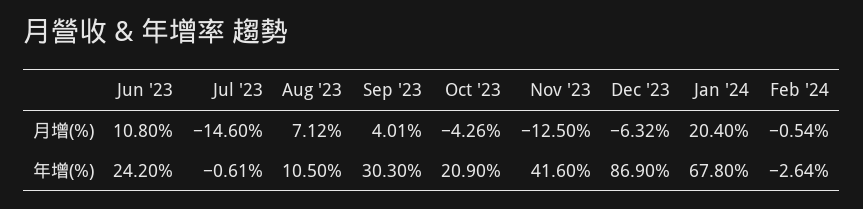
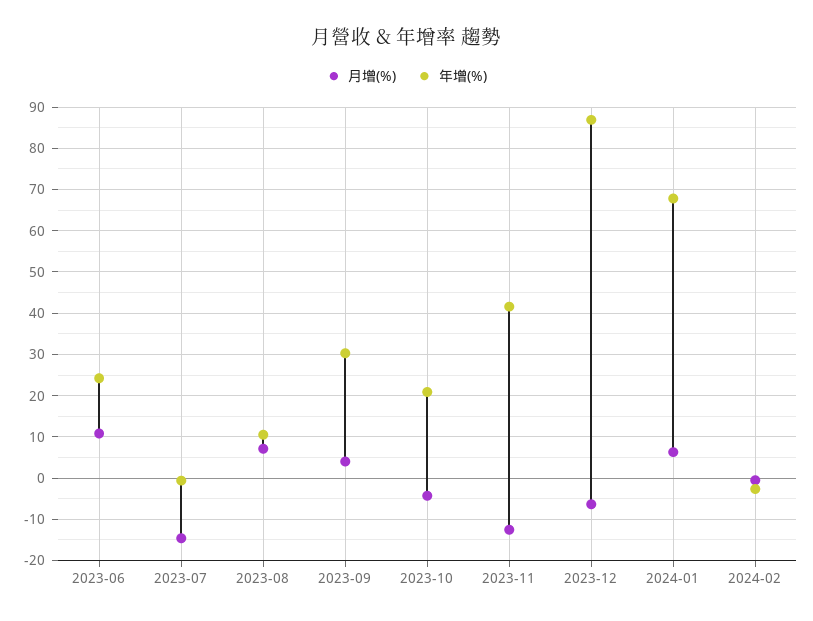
  {
    "月增(%)": {
      "Jun '23": 10.8,
      "Jul '23": -14.6,
      "Aug '23": 7.12,
      "Sep '23": 4.01,
      "Oct '23": -4.26,
      "Nov '23": -12.5,
      "Dec '23": -6.32,
-     "Jan '24": 20.4,
+     "Jan '24": 6,
      "Feb '24": -0.54
    },
    "年增(%)": {
      "Jun '23": 24.2,
      "Jul '23": -0.61,
      "Aug '23": 10.5,
      "Sep '23": 30.3,
      "Oct '23": 20.9,
      "Nov '23": 41.6,
      "Dec '23": 86.9,
      "Jan '24": 67.8,
      "Feb '24": -2.64
    }
  }

